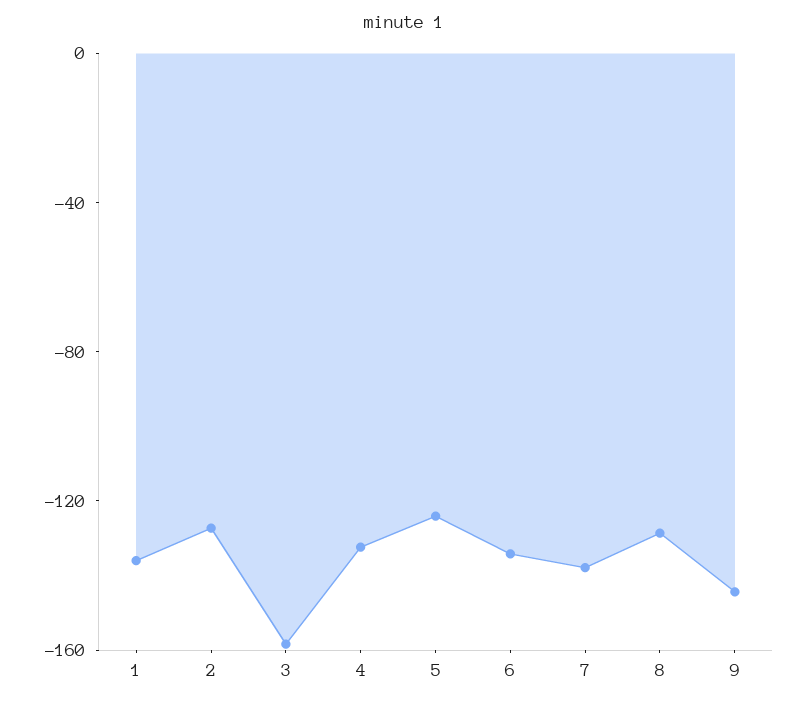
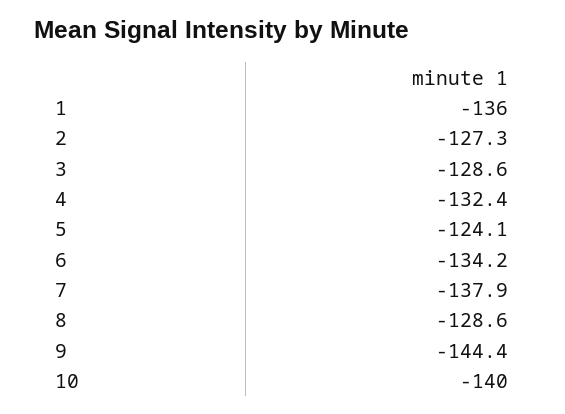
  {
    "1": -136,
    "2": -127.3,
-   "3": -160,
+   "3": -128.6,
    "4": -132.4,
    "5": -124.1,
    "6": -134.2,
    "7": -137.9,
    "8": -128.6,
-   "9": -144.4
+   "9": -144.4,
+   "10": -140
  }

